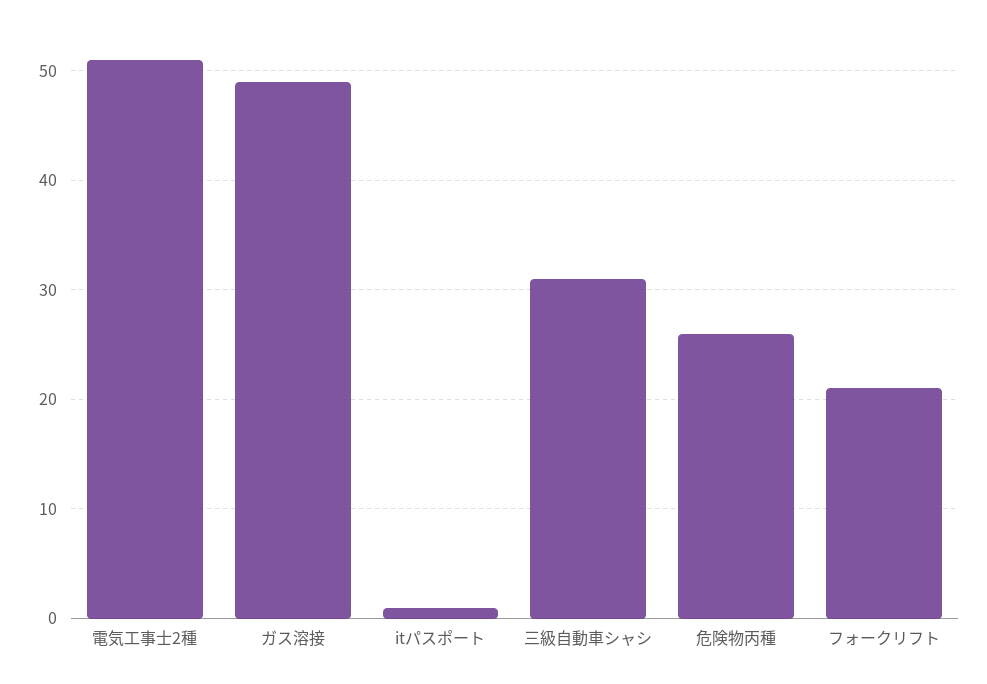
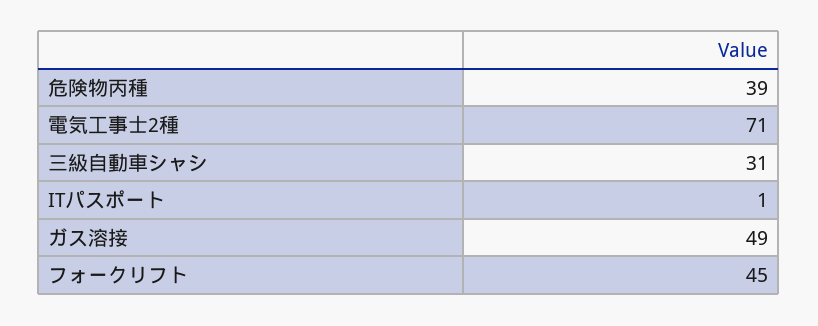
  {
-   "電気工事士2種": 51,
+   "電気工事士2種": 71,
    "ガス溶接": 49,
    "itパスポート": 1,
    "三級自動車シャシ": 31,
-   "危険物丙種": 26,
+   "危険物丙種": 39,
-   "フォークリフト": 21
+   "フォークリフト": 45
  }

